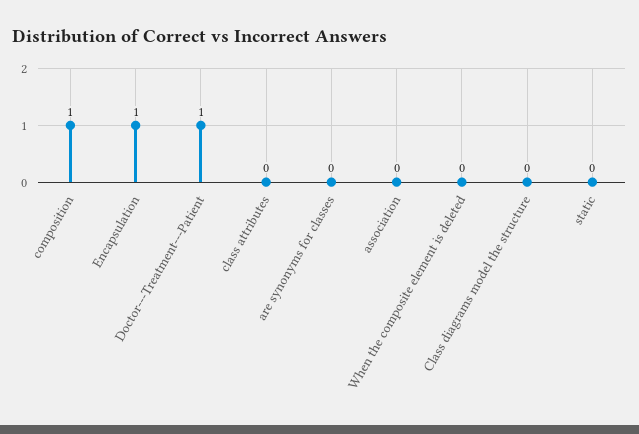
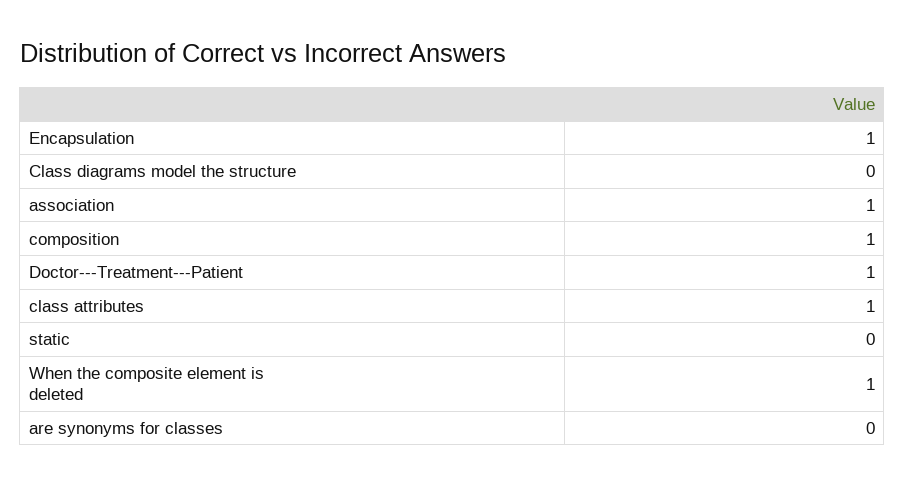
  {
    "composition": 1,
    "Encapsulation": 1,
    "Doctor---Treatment---Patient": 1,
-   "class attributes": 0,
+   "class attributes": 1,
    "are synonyms for classes": 0,
-   "association": 0,
+   "association": 1,
-   "When the composite element is deleted": 0,
+   "When the composite element is deleted": 1,
    "Class diagrams model the structure": 0,
    "static": 0
  }

